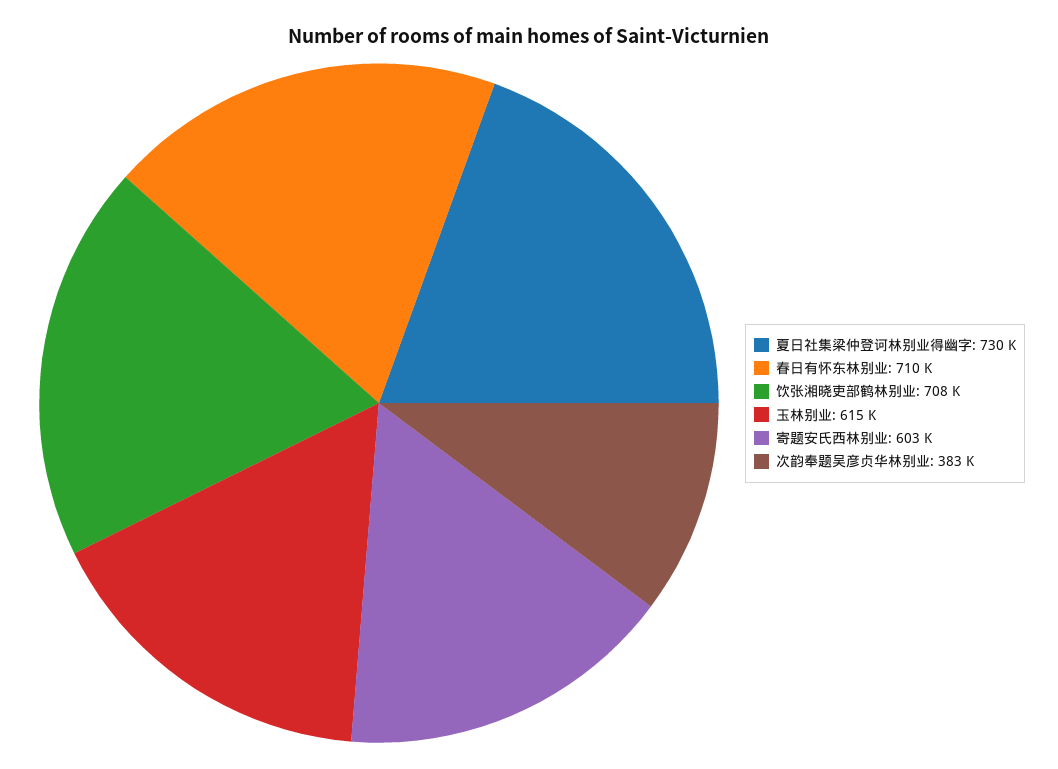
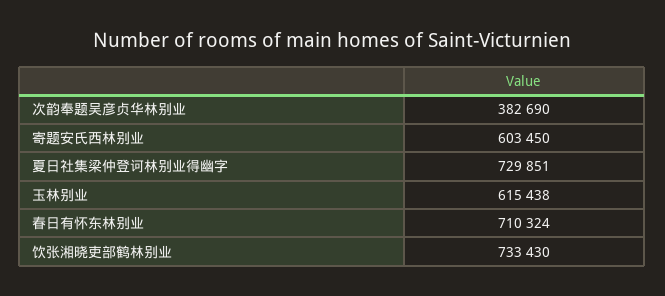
  {
    "夏日社集梁仲登诃林别业得幽字": 729851,
    "春日有怀东林别业": 710324,
-   "饮张湘晓吏部鹤林别业": 708000,
+   "饮张湘晓吏部鹤林别业": 733430,
    "玉林别业": 615438,
    "寄题安氏西林别业": 603450,
    "次韵奉题吴彦贞华林别业": 382690
  }

